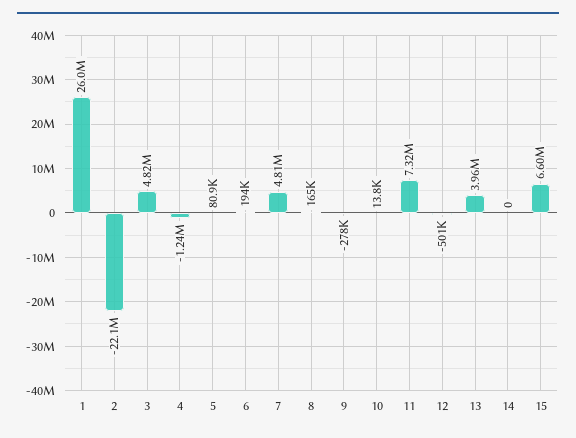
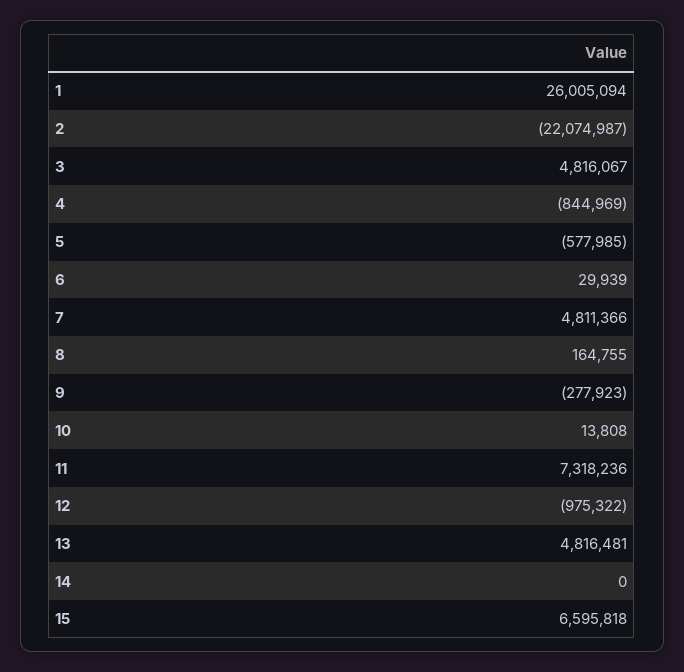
  {
    "1": 26005094,
    "2": -22074987,
    "3": 4816067,
-   "4": -1240000,
+   "4": -844969,
-   "5": 80900,
+   "5": -577985,
-   "6": 194000,
+   "6": 29939,
    "7": 4811366,
    "8": 164755,
    "9": -277923,
    "10": 13808,
    "11": 7318236,
-   "12": -501000,
+   "12": -975322,
-   "13": 3960000,
+   "13": 4816481,
    "14": 0,
    "15": 6595818
  }

